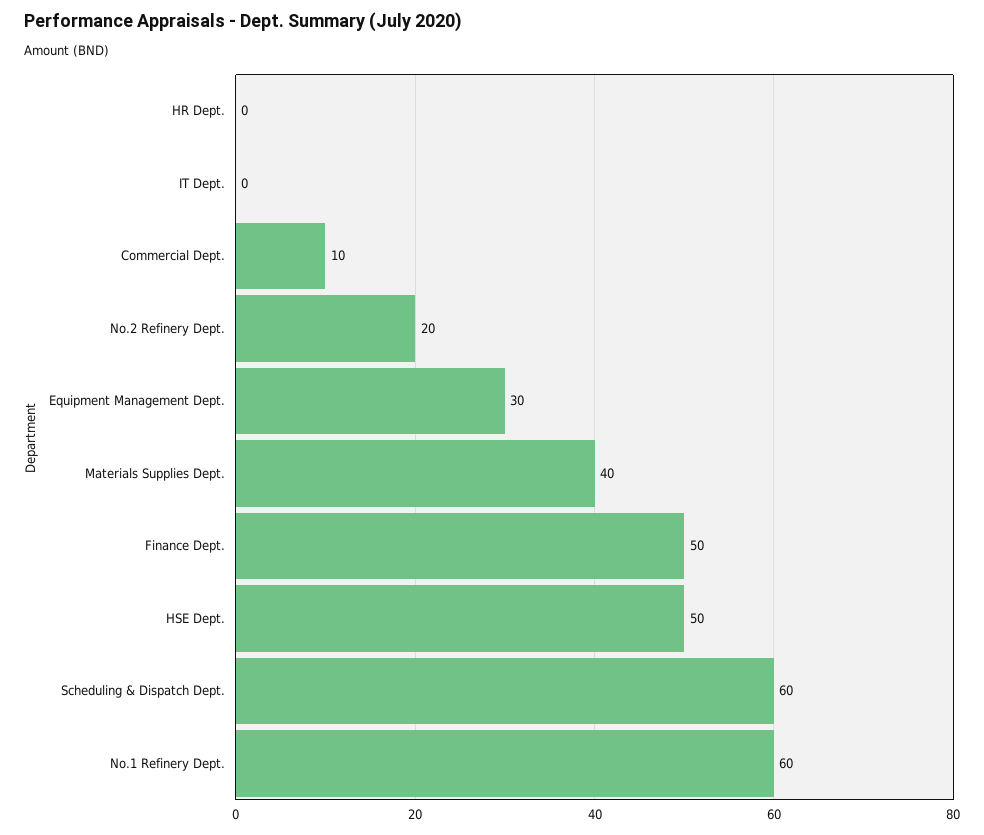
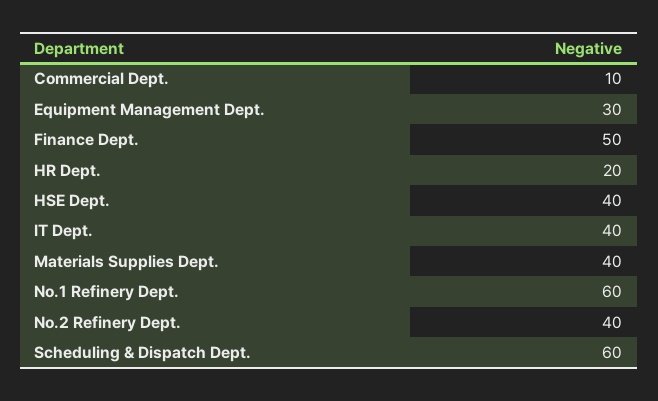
  {
-   "HR Dept.": 0,
+   "HR Dept.": 20,
-   "IT Dept.": 0,
+   "IT Dept.": 40,
    "Commercial Dept.": 10,
-   "No.2 Refinery Dept.": 20,
+   "No.2 Refinery Dept.": 40,
    "Equipment Management Dept.": 30,
    "Materials Supplies Dept.": 40,
    "Finance Dept.": 50,
-   "HSE Dept.": 50,
+   "HSE Dept.": 40,
    "Scheduling & Dispatch Dept.": 60,
    "No.1 Refinery Dept.": 60
  }

